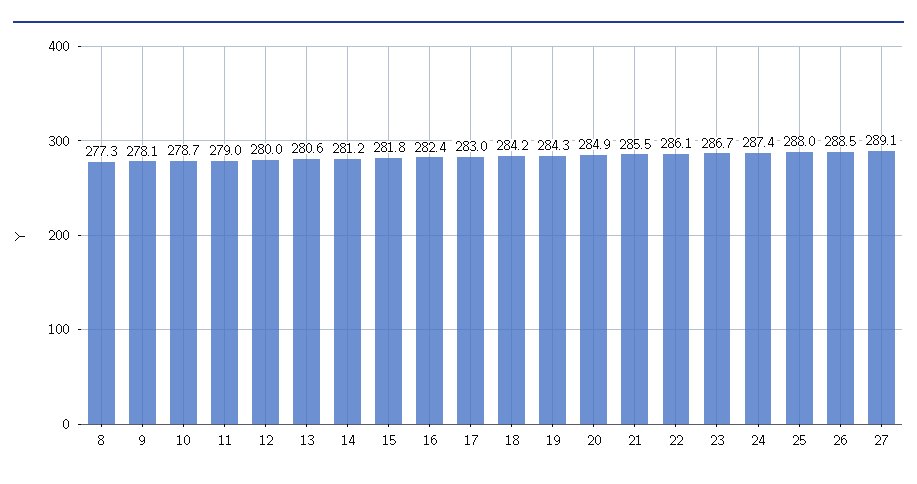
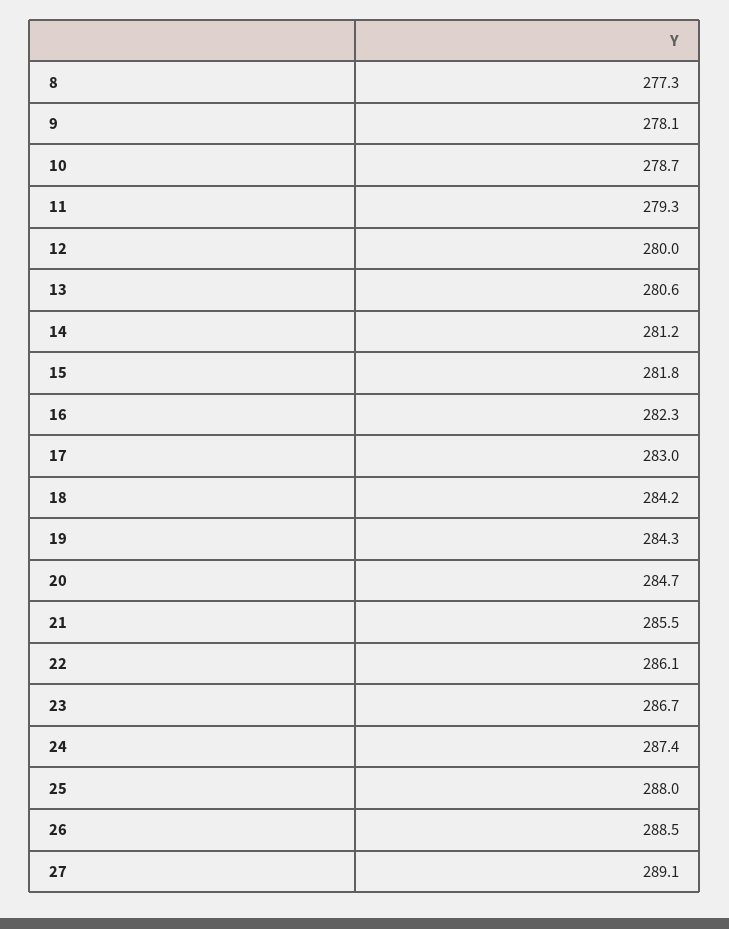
  {
    "8": 277.3,
    "9": 278.1,
    "10": 278.7,
-   "11": 279,
+   "11": 279.3,
    "12": 280,
    "13": 280.6,
    "14": 281.2,
    "15": 281.8,
-   "16": 282.4,
+   "16": 282.3,
    "17": 283,
    "18": 284.2,
    "19": 284.3,
-   "20": 284.9,
+   "20": 284.7,
    "21": 285.5,
    "22": 286.1,
    "23": 286.7,
    "24": 287.4,
    "25": 288,
    "26": 288.5,
    "27": 289.1
  }

